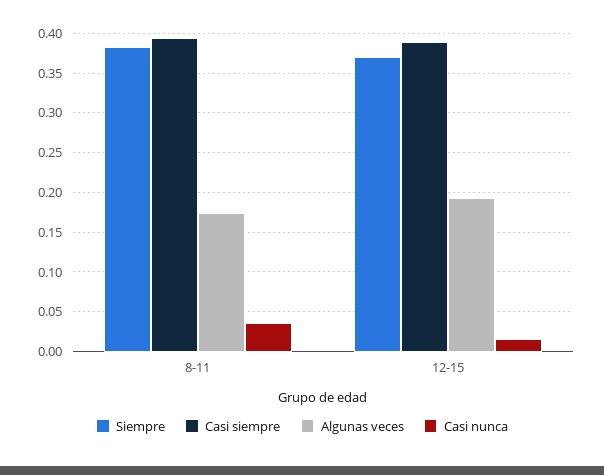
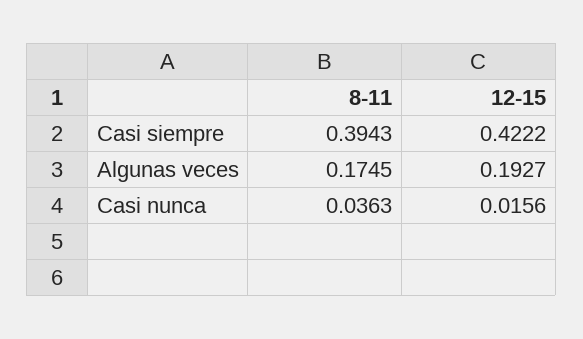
  {
-   "Siempre": {
-     "8-11": 0.38,
-     "12-15": 0.37
-   },
    "Casi siempre": {
      "8-11": 0.3943,
-     "12-15": 0.39
+     "12-15": 0.4222
    },
    "Algunas veces": {
      "8-11": 0.1745,
      "12-15": 0.1927
    },
    "Casi nunca": {
      "8-11": 0.0363,
      "12-15": 0.0156
    }
  }

